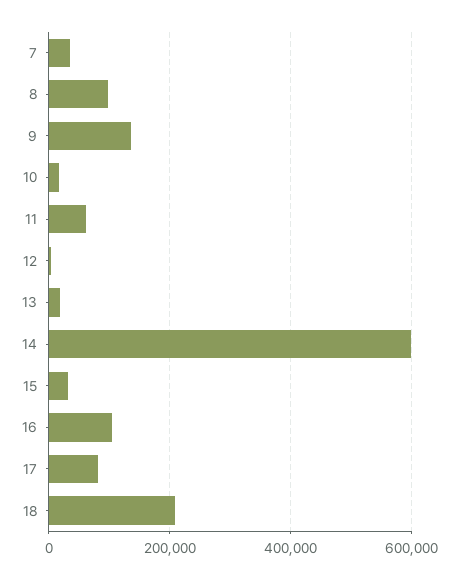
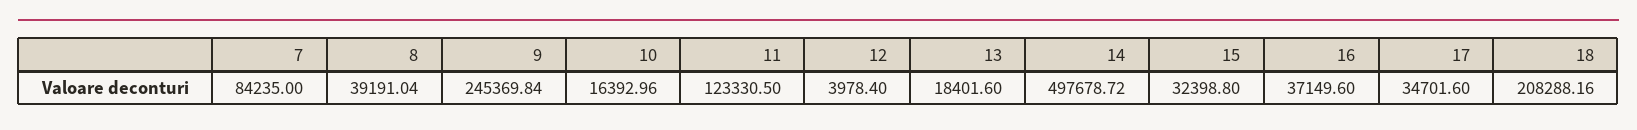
  {
-   "7": 40000,
+   "7": 84235,
-   "8": 100000,
+   "8": 39191.04,
-   "9": 140000,
+   "9": 245369.84,
    "10": 16392.96,
-   "11": 60000,
+   "11": 123330.5,
    "12": 3978.4,
    "13": 18401.6,
-   "14": 600000,
+   "14": 497678.72,
    "15": 32398.8,
-   "16": 100000,
+   "16": 37149.6,
-   "17": 80000,
+   "17": 34701.6,
    "18": 208288.16
  }

